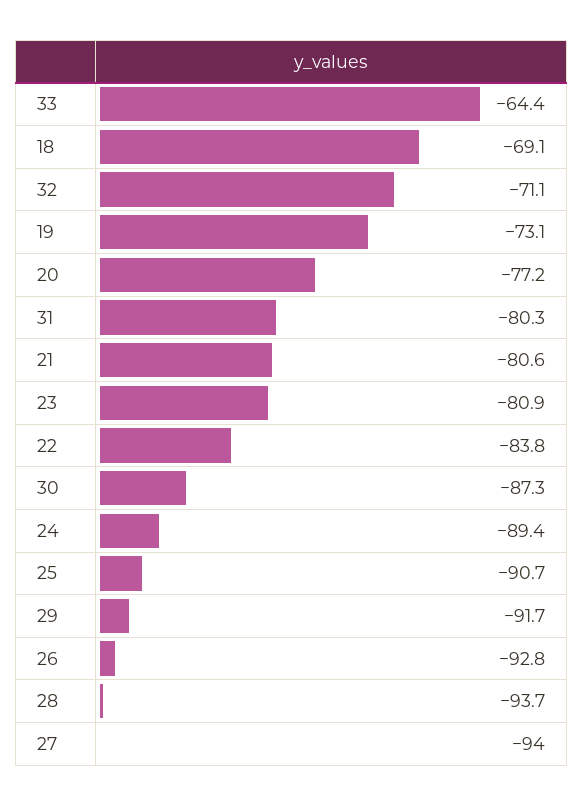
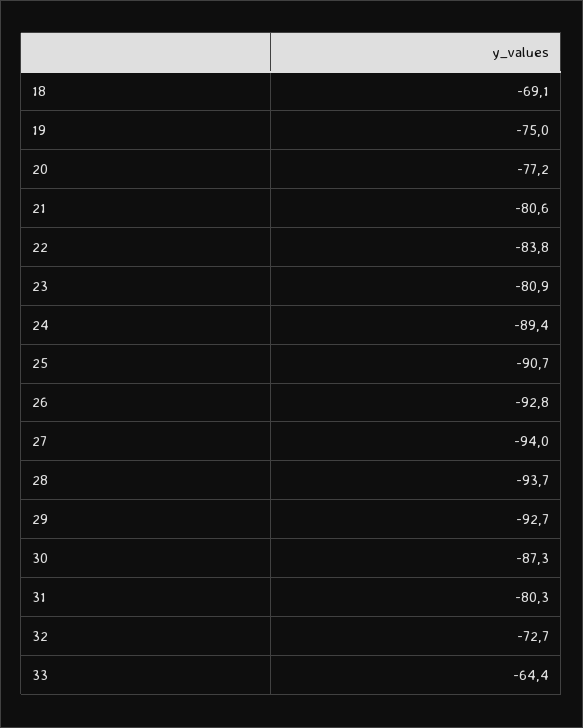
  {
    "33": -64.4,
    "18": -69.1,
-   "32": -71.1,
+   "32": -72.7,
-   "19": -73.1,
+   "19": -75,
    "20": -77.2,
    "31": -80.3,
    "21": -80.6,
    "23": -80.9,
    "22": -83.8,
    "30": -87.3,
    "24": -89.4,
    "25": -90.7,
-   "29": -91.7,
+   "29": -92.7,
    "26": -92.8,
    "28": -93.7,
    "27": -94
  }

